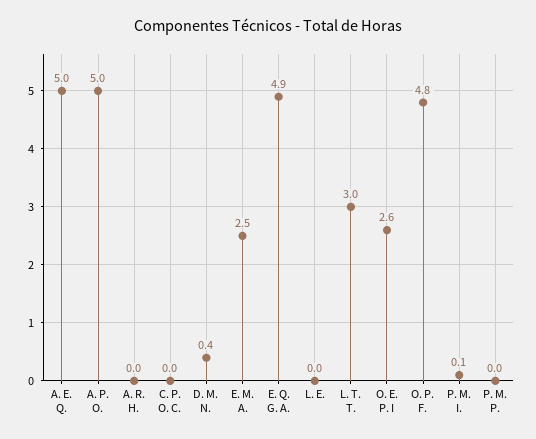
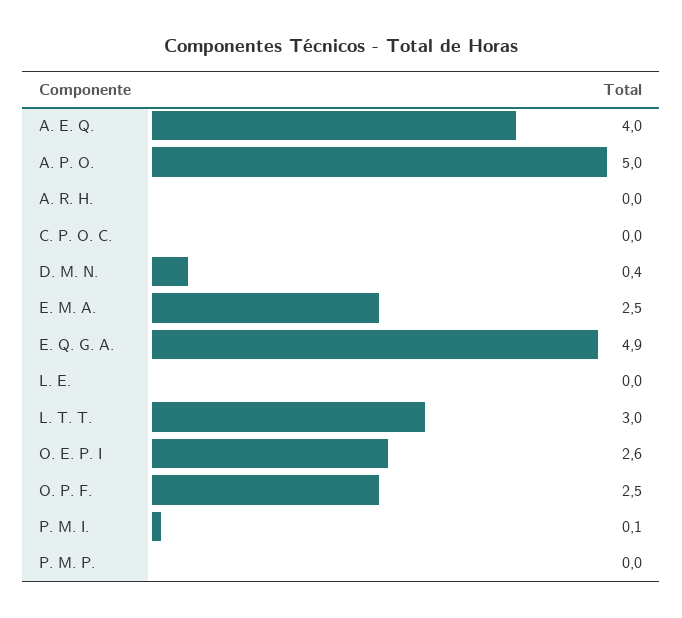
  {
-   "A. E. Q.": 5,
+   "A. E. Q.": 4,
    "A. P. O.": 5,
    "A. R. H.": 0,
    "C. P. O. C.": 0,
    "D. M. N.": 0.4,
    "E. M. A.": 2.5,
    "E. Q. G. A.": 4.9,
    "L. E.": 0,
    "L. T. T.": 3,
    "O. E. P. I": 2.6,
-   "O. P. F.": 4.8,
+   "O. P. F.": 2.5,
    "P. M. I.": 0.1,
    "P. M. P.": 0
  }

